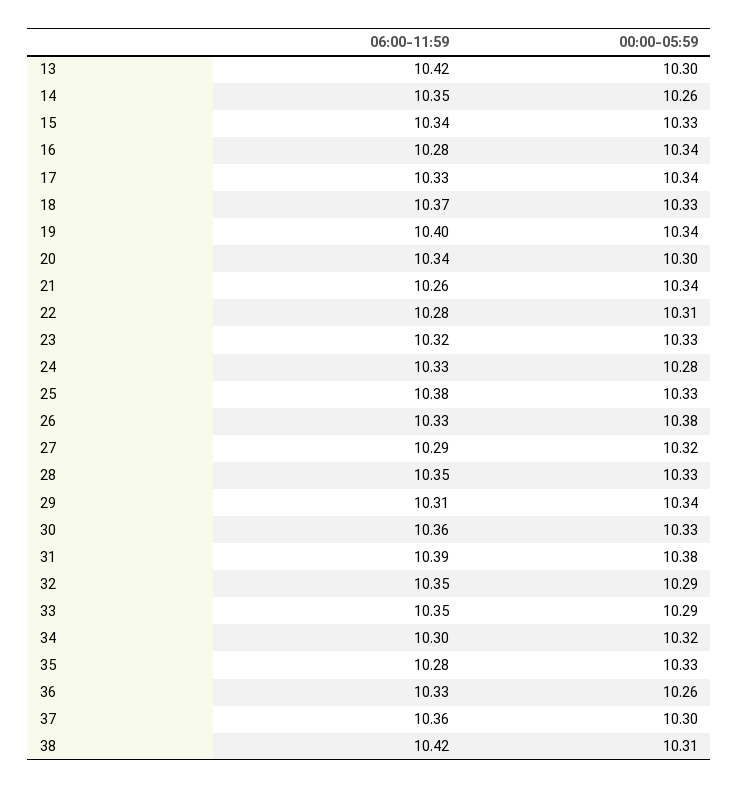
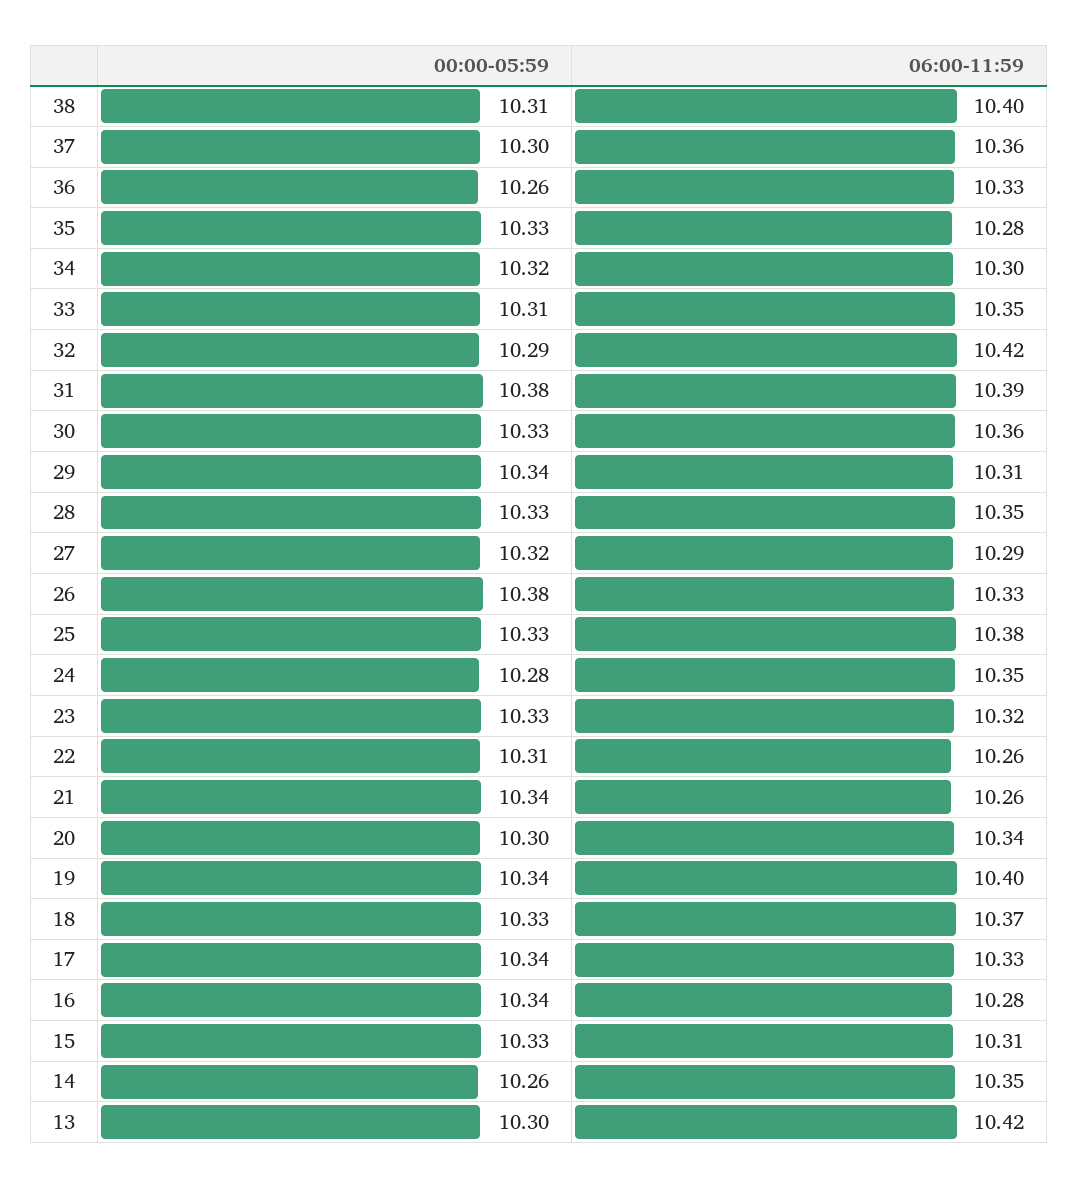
  {
    "06:00-11:59": {
      "13": 10.42,
      "14": 10.35,
-     "15": 10.34,
+     "15": 10.31,
      "16": 10.28,
      "17": 10.33,
      "18": 10.37,
      "19": 10.4,
      "20": 10.34,
      "21": 10.26,
-     "22": 10.28,
+     "22": 10.26,
      "23": 10.32,
-     "24": 10.33,
+     "24": 10.35,
      "25": 10.38,
      "26": 10.33,
      "27": 10.29,
      "28": 10.35,
      "29": 10.31,
      "30": 10.36,
      "31": 10.39,
-     "32": 10.35,
+     "32": 10.42,
      "33": 10.35,
      "34": 10.3,
      "35": 10.28,
      "36": 10.33,
      "37": 10.36,
-     "38": 10.42
+     "38": 10.4
    },
    "00:00-05:59": {
      "13": 10.3,
      "14": 10.26,
      "15": 10.33,
      "16": 10.34,
      "17": 10.34,
      "18": 10.33,
      "19": 10.34,
      "20": 10.3,
      "21": 10.34,
      "22": 10.31,
      "23": 10.33,
      "24": 10.28,
      "25": 10.33,
      "26": 10.38,
      "27": 10.32,
      "28": 10.33,
      "29": 10.34,
      "30": 10.33,
      "31": 10.38,
      "32": 10.29,
-     "33": 10.29,
+     "33": 10.31,
      "34": 10.32,
      "35": 10.33,
      "36": 10.26,
      "37": 10.3,
      "38": 10.31
    }
  }

